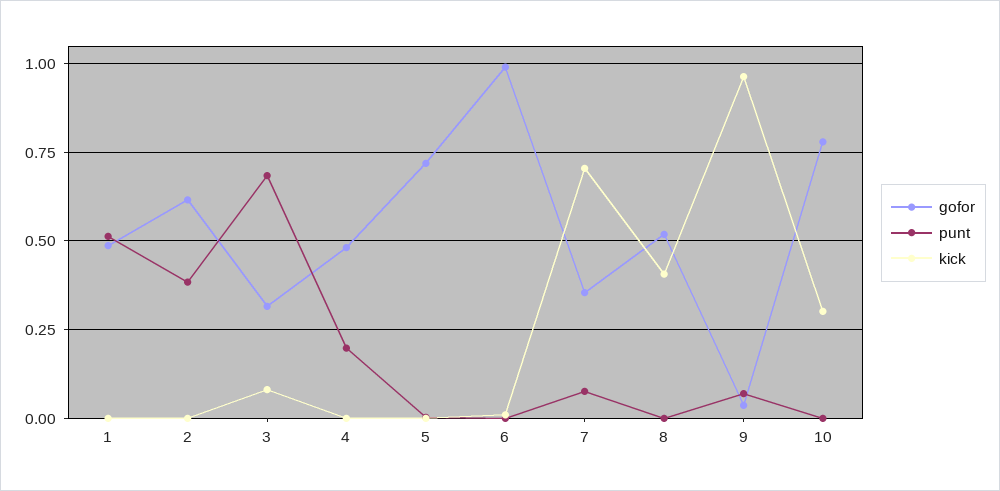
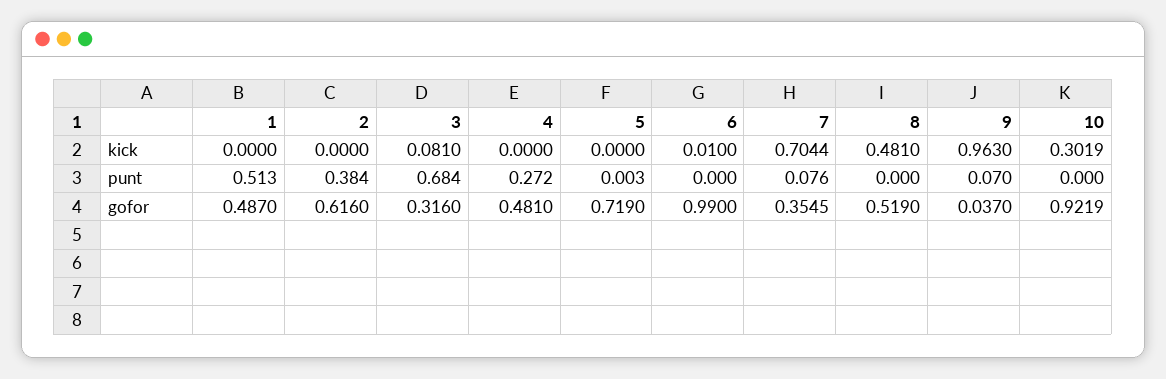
  {
    "gofor": {
      "1": 0.487,
      "2": 0.616,
      "3": 0.316,
      "4": 0.481,
      "5": 0.719,
      "6": 0.99,
      "7": 0.3545,
      "8": 0.519,
      "9": 0.037,
-     "10": 0.775
+     "10": 0.9219
    },
    "punt": {
      "1": 0.513,
      "2": 0.384,
      "3": 0.684,
-     "4": 0.2,
+     "4": 0.272,
      "5": 0.003,
      "6": 0,
      "7": 0.076,
      "8": 0,
      "9": 0.07,
      "10": 0
    },
    "kick": {
      "1": 0,
      "2": 0,
      "3": 0.081,
      "4": 0,
      "5": 0,
      "6": 0.01,
      "7": 0.7044,
-     "8": 0.4,
+     "8": 0.481,
      "9": 0.963,
      "10": 0.3019
    }
  }

